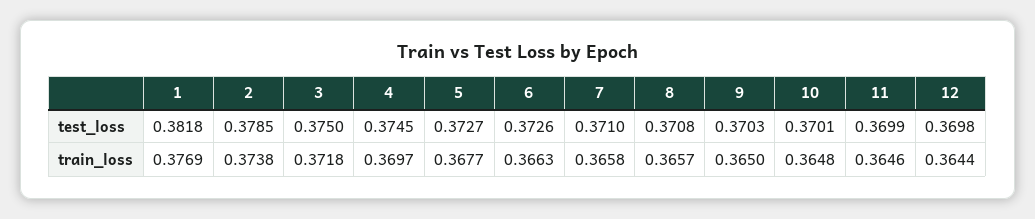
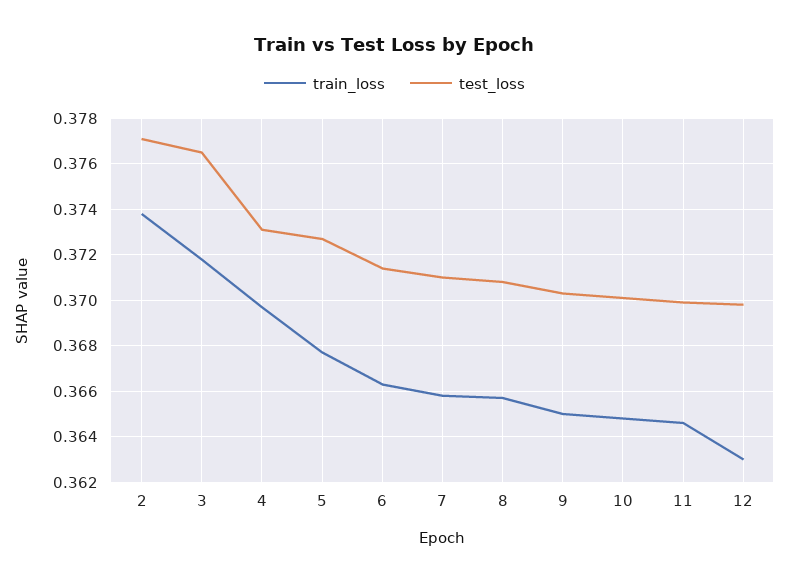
  {
    "test_loss": {
-     "1": 0.3818,
-     "2": 0.3785,
+     "2": 0.377,
-     "3": 0.375,
+     "3": 0.3765,
-     "4": 0.3745,
+     "4": 0.373,
      "5": 0.3727,
-     "6": 0.3726,
+     "6": 0.3715,
      "7": 0.371,
      "8": 0.3708,
      "9": 0.3703,
      "10": 0.3701,
      "11": 0.3699,
      "12": 0.3698
    },
    "train_loss": {
-     "1": 0.3769,
      "2": 0.3738,
      "3": 0.3718,
      "4": 0.3697,
      "5": 0.3677,
      "6": 0.3663,
      "7": 0.3658,
      "8": 0.3657,
      "9": 0.365,
      "10": 0.3648,
      "11": 0.3646,
-     "12": 0.3644
+     "12": 0.363
    }
  }

